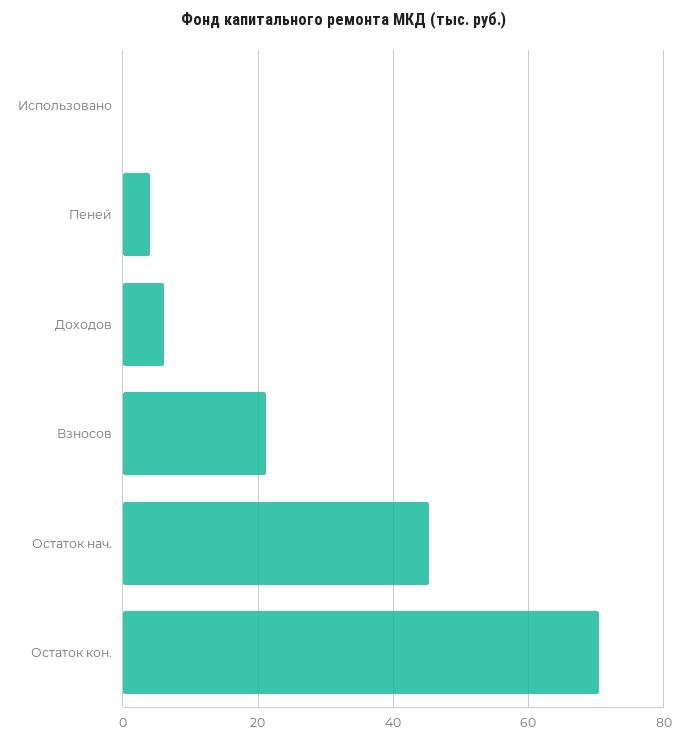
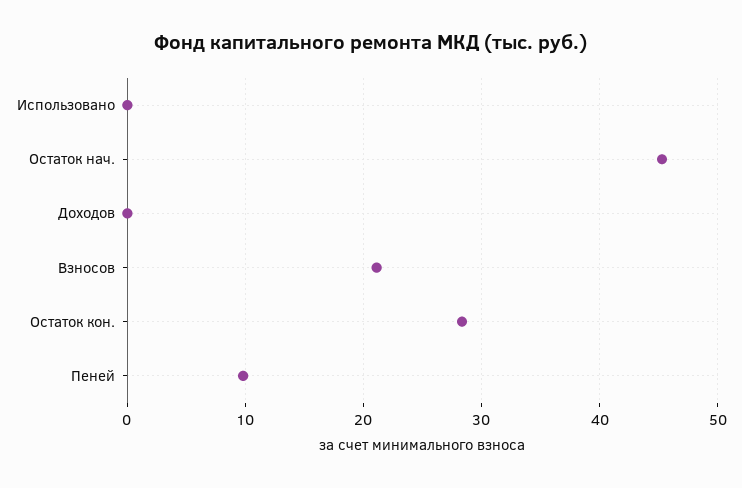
  {
    "Использовано": 0,
-   "Пеней": 4,
+   "Пеней": 10,
-   "Доходов": 6,
+   "Доходов": 0,
    "Взносов": 21,
    "Остаток нач.": 45,
-   "Остаток кон.": 70
+   "Остаток кон.": 28
  }

